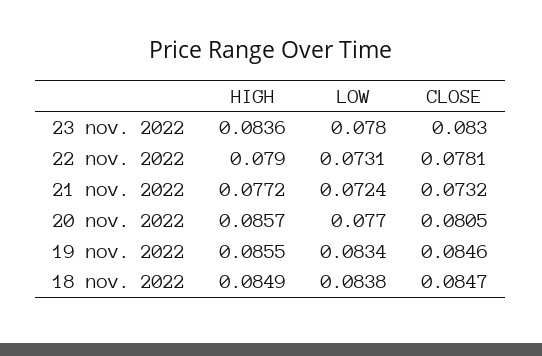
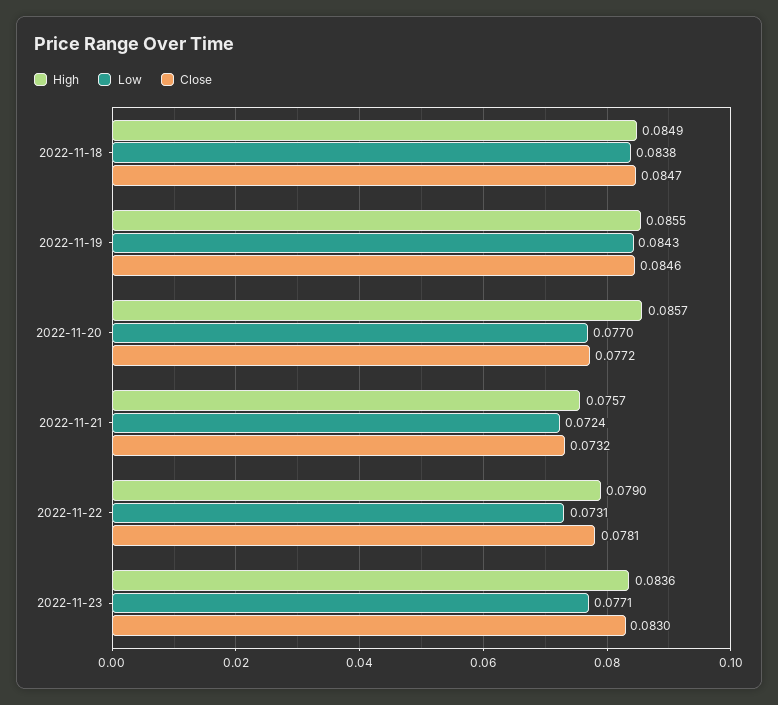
  {
    "HIGH": {
      "23 nov. 2022": 0.0836,
      "22 nov. 2022": 0.079,
-     "21 nov. 2022": 0.0772,
+     "21 nov. 2022": 0.0757,
      "20 nov. 2022": 0.0857,
      "19 nov. 2022": 0.0855,
      "18 nov. 2022": 0.0849
    },
    "LOW": {
-     "23 nov. 2022": 0.078,
+     "23 nov. 2022": 0.0771,
      "22 nov. 2022": 0.0731,
      "21 nov. 2022": 0.0724,
      "20 nov. 2022": 0.077,
-     "19 nov. 2022": 0.0834,
+     "19 nov. 2022": 0.0843,
      "18 nov. 2022": 0.0838
    },
    "CLOSE": {
      "23 nov. 2022": 0.083,
      "22 nov. 2022": 0.0781,
      "21 nov. 2022": 0.0732,
-     "20 nov. 2022": 0.0805,
+     "20 nov. 2022": 0.0772,
      "19 nov. 2022": 0.0846,
      "18 nov. 2022": 0.0847
    }
  }

